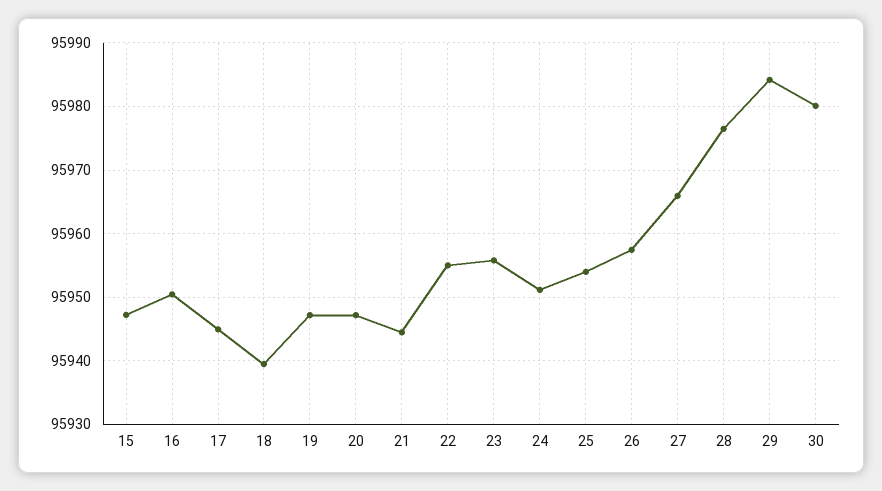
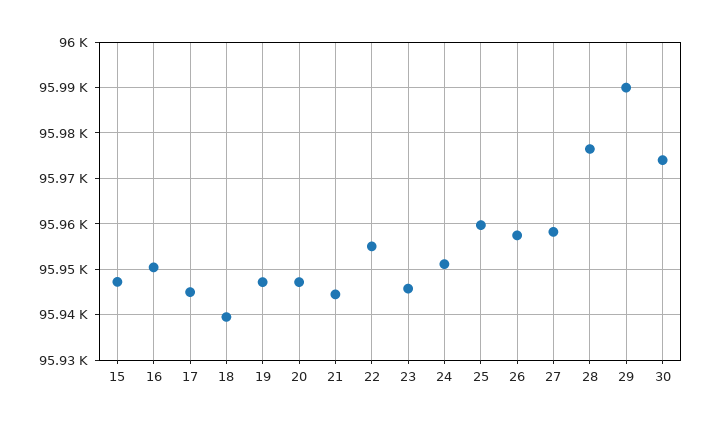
  {
    "15": 95947,
    "16": 95950,
    "17": 95945,
    "18": 95940,
    "19": 95947,
    "20": 95947,
    "21": 95945,
    "22": 95955,
-   "23": 95956,
+   "23": 95946,
    "24": 95951,
-   "25": 95954,
+   "25": 95960,
    "26": 95957,
-   "27": 95966,
+   "27": 95958,
    "28": 95976,
-   "29": 95984,
+   "29": 95990,
-   "30": 95980
+   "30": 95974
  }

